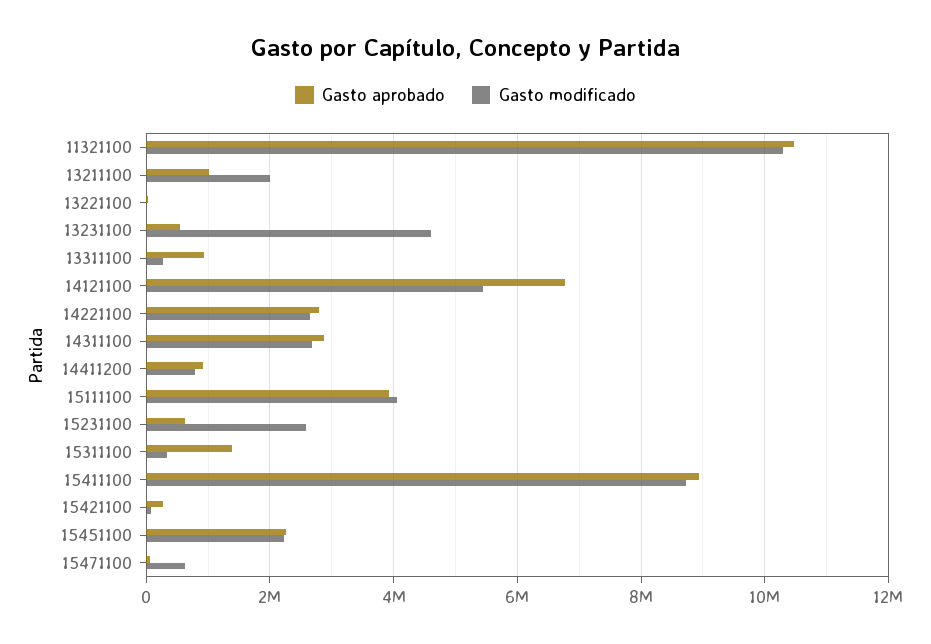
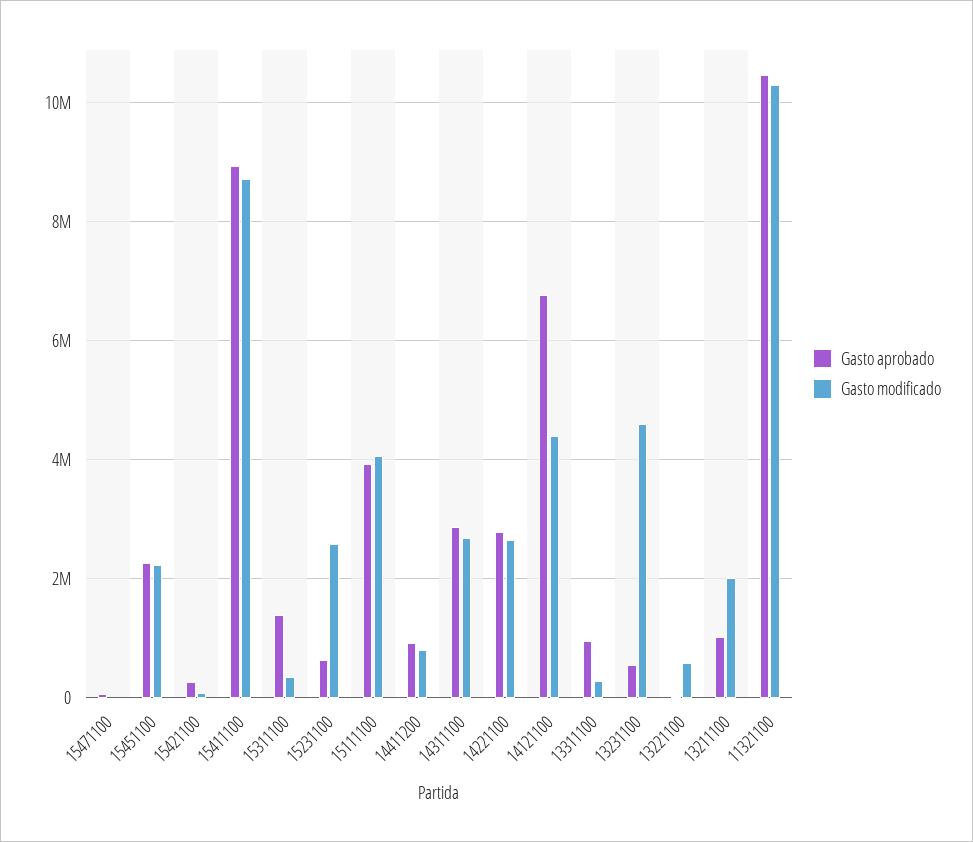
  {
    "Gasto aprobado": {
      "11321100": 10400000,
      "13211100": 1000000,
      "13221100": 0,
      "13231100": 600000,
      "13311100": 1000000,
      "14121100": 6800000,
      "14221100": 2800000,
      "14311100": 2800000,
      "14411200": 1000000,
      "15111100": 4000000,
      "15231100": 600000,
      "15311100": 1400000,
      "15411100": 9000000,
      "15421100": 200000,
      "15451100": 2200000,
      "15471100": 0
    },
    "Gasto modificado": {
      "11321100": 10200000,
      "13211100": 2000000,
-     "13221100": 0,
+     "13221100": 600000,
      "13231100": 4600000,
      "13311100": 200000,
-     "14121100": 5400000,
+     "14121100": 4400000,
      "14221100": 2600000,
      "14311100": 2600000,
      "14411200": 800000,
      "15111100": 4000000,
      "15231100": 2600000,
      "15311100": 400000,
      "15411100": 8800000,
      "15421100": 0,
      "15451100": 2200000,
-     "15471100": 600000
+     "15471100": 0
    }
  }

